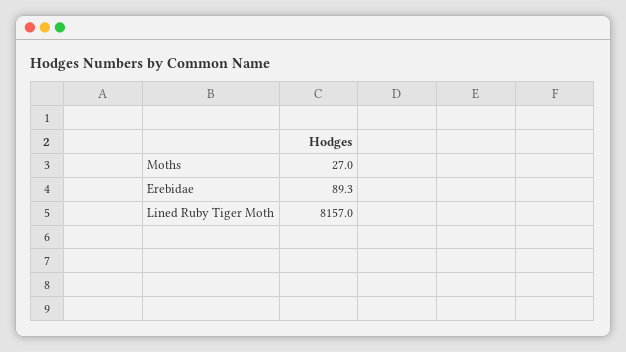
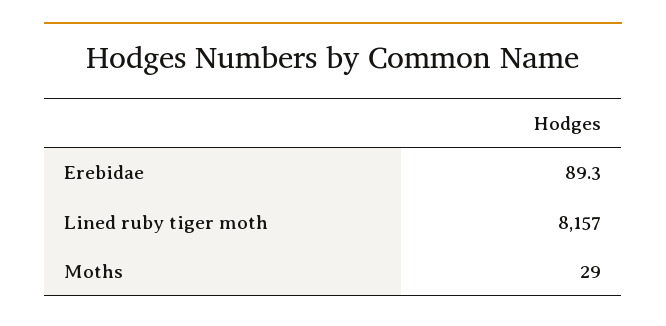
  {
-   "Moths": 27,
+   "Moths": 29,
    "Erebidae": 89.3,
    "Lined Ruby Tiger Moth": 8157
  }

